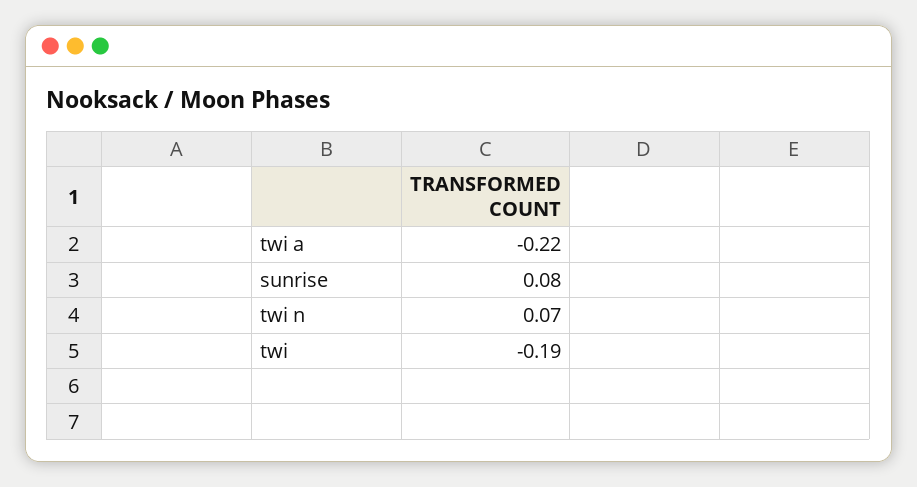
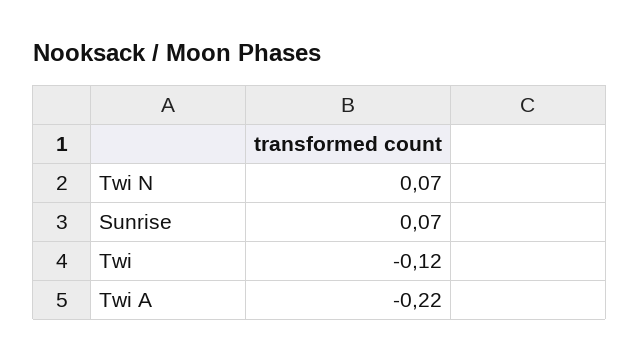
  {
    "twi a": -0.22,
-   "sunrise": 0.08,
+   "sunrise": 0.07,
    "twi n": 0.07,
-   "twi": -0.19
+   "twi": -0.12
  }

